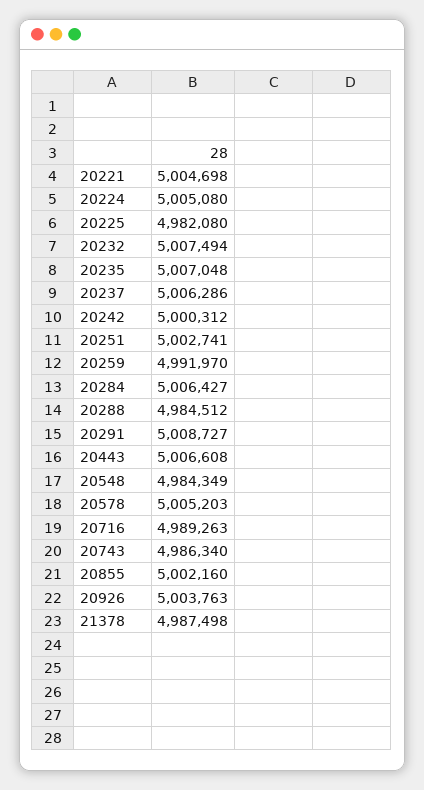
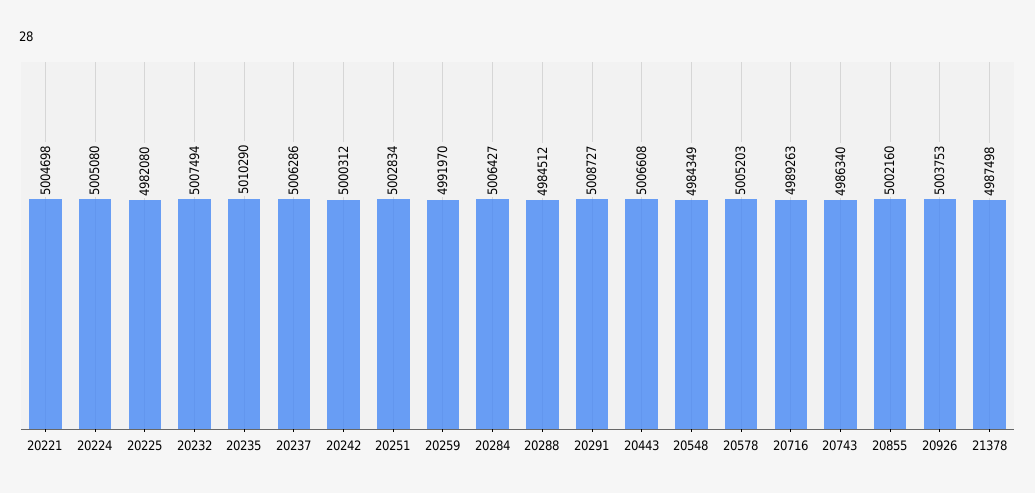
  {
    "20221": 5004698,
    "20224": 5005080,
    "20225": 4982080,
    "20232": 5007494,
-   "20235": 5007048,
+   "20235": 5010290,
    "20237": 5006286,
    "20242": 5000312,
-   "20251": 5002741,
+   "20251": 5002834,
    "20259": 4991970,
    "20284": 5006427,
    "20288": 4984512,
    "20291": 5008727,
    "20443": 5006608,
    "20548": 4984349,
    "20578": 5005203,
    "20716": 4989263,
    "20743": 4986340,
    "20855": 5002160,
-   "20926": 5003763,
+   "20926": 5003753,
    "21378": 4987498
  }

